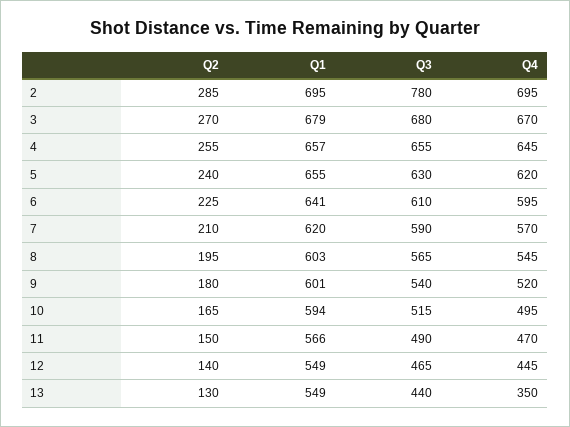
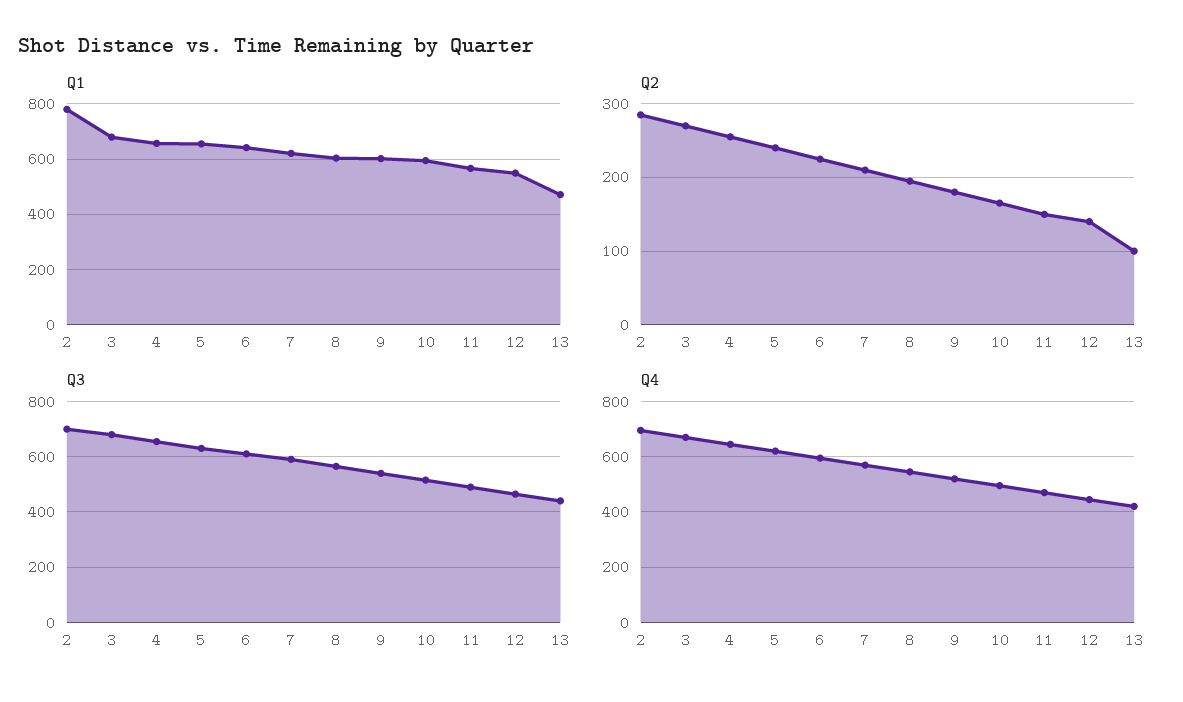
  {
    "Q2": {
      "2": 285,
      "3": 270,
      "4": 255,
      "5": 240,
      "6": 225,
      "7": 210,
      "8": 195,
      "9": 180,
      "10": 165,
      "11": 150,
      "12": 140,
-     "13": 130
+     "13": 100
    },
    "Q1": {
-     "2": 695,
+     "2": 775,
      "3": 679,
      "4": 657,
      "5": 655,
      "6": 641,
      "7": 620,
      "8": 603,
      "9": 601,
      "10": 594,
      "11": 566,
      "12": 549,
-     "13": 549
+     "13": 475
    },
    "Q3": {
-     "2": 780,
+     "2": 700,
      "3": 680,
      "4": 655,
      "5": 630,
      "6": 610,
      "7": 590,
      "8": 565,
      "9": 540,
      "10": 515,
      "11": 490,
      "12": 465,
      "13": 440
    },
    "Q4": {
      "2": 695,
      "3": 670,
      "4": 645,
      "5": 620,
      "6": 595,
      "7": 570,
      "8": 545,
      "9": 520,
      "10": 495,
      "11": 470,
      "12": 445,
-     "13": 350
+     "13": 425
    }
  }

